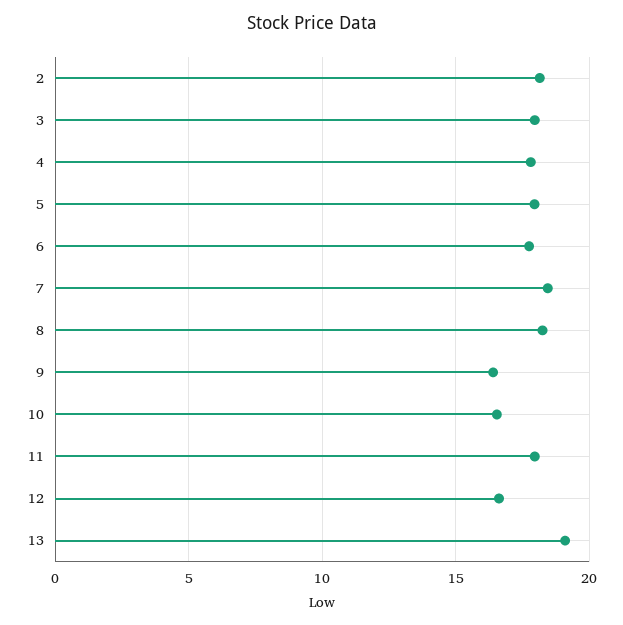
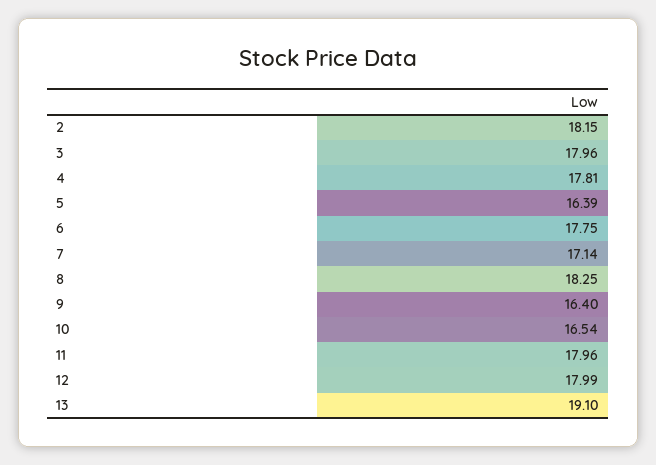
  {
    "2": 18.15,
    "3": 17.96,
    "4": 17.81,
-   "5": 18,
+   "5": 16.39,
    "6": 17.75,
-   "7": 18.5,
+   "7": 17.14,
    "8": 18.25,
    "9": 16.4,
    "10": 16.54,
    "11": 17.96,
-   "12": 16.5,
+   "12": 17.99,
    "13": 19.1
  }

